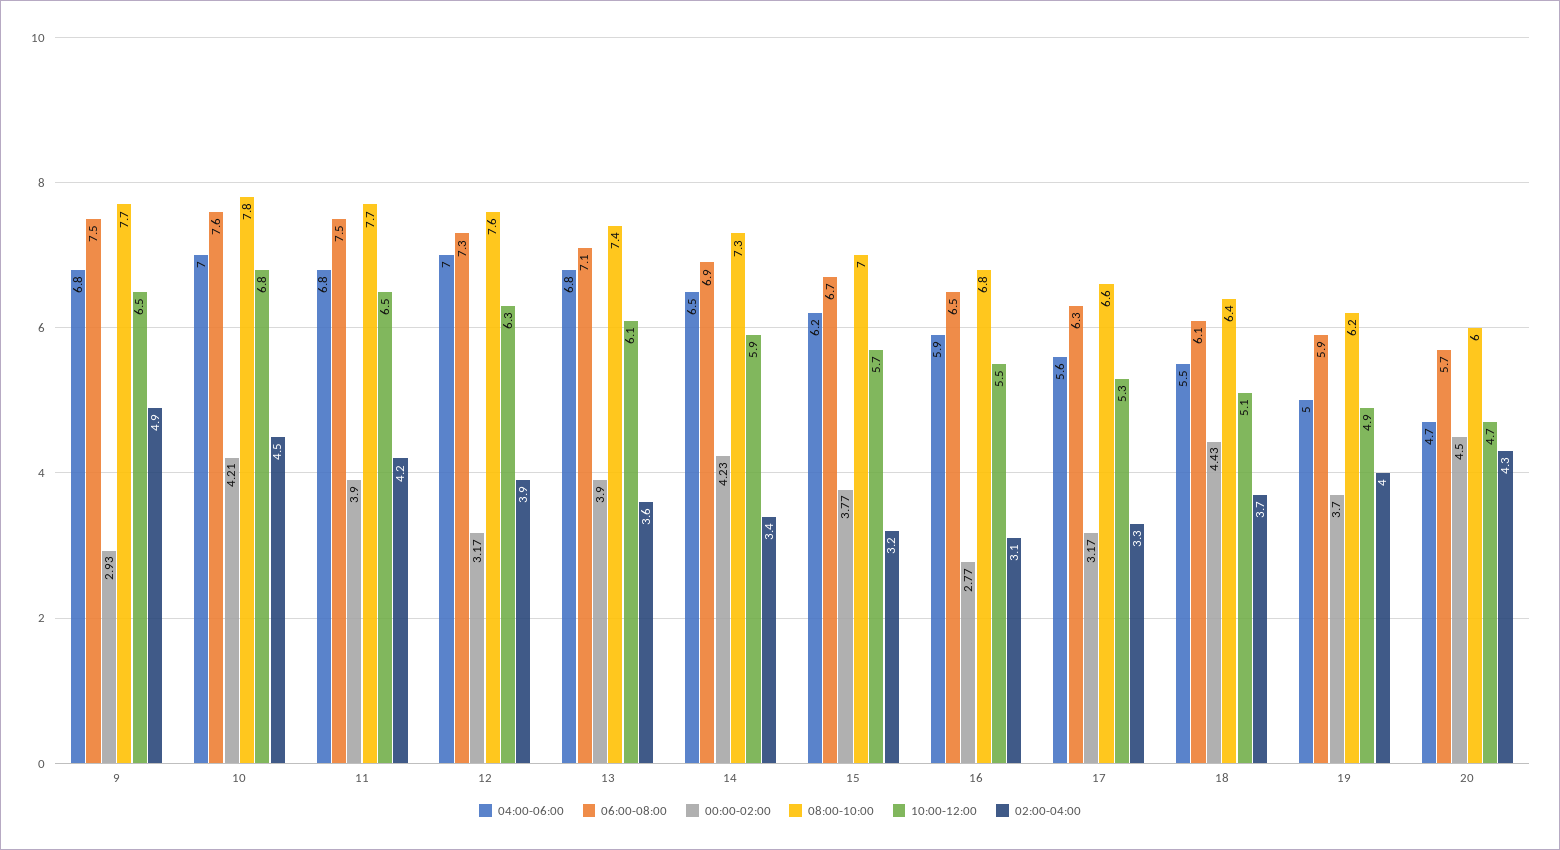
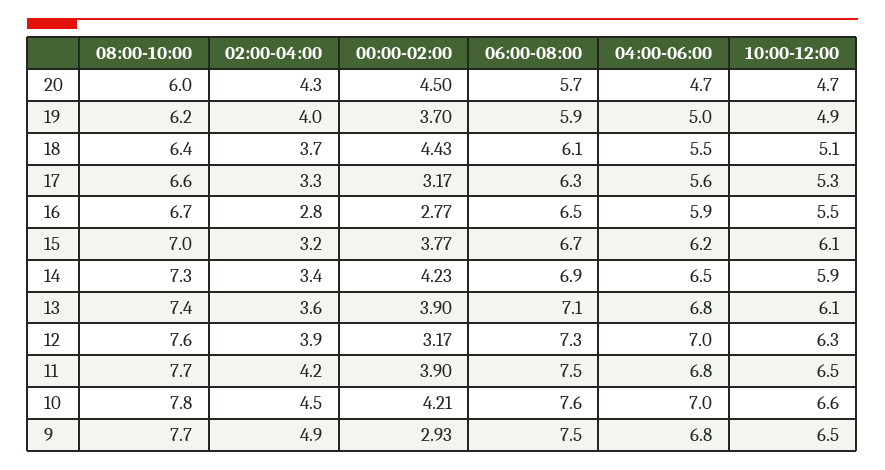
  {
    "04:00-06:00": {
      "9": 6.8,
      "10": 7,
      "11": 6.8,
      "12": 7,
      "13": 6.8,
      "14": 6.5,
      "15": 6.2,
      "16": 5.9,
      "17": 5.6,
      "18": 5.5,
      "19": 5,
      "20": 4.7
    },
    "06:00-08:00": {
      "9": 7.5,
      "10": 7.6,
      "11": 7.5,
      "12": 7.3,
      "13": 7.1,
      "14": 6.9,
      "15": 6.7,
      "16": 6.5,
      "17": 6.3,
      "18": 6.1,
      "19": 5.9,
      "20": 5.7
    },
    "00:00-02:00": {
      "9": 2.93,
      "10": 4.21,
      "11": 3.9,
      "12": 3.17,
      "13": 3.9,
      "14": 4.23,
      "15": 3.77,
      "16": 2.77,
      "17": 3.17,
      "18": 4.43,
      "19": 3.7,
      "20": 4.5
    },
    "08:00-10:00": {
      "9": 7.7,
      "10": 7.8,
      "11": 7.7,
      "12": 7.6,
      "13": 7.4,
      "14": 7.3,
      "15": 7,
-     "16": 6.8,
+     "16": 6.7,
      "17": 6.6,
      "18": 6.4,
      "19": 6.2,
      "20": 6
    },
    "10:00-12:00": {
      "9": 6.5,
-     "10": 6.8,
+     "10": 6.6,
      "11": 6.5,
      "12": 6.3,
      "13": 6.1,
      "14": 5.9,
-     "15": 5.7,
+     "15": 6.1,
      "16": 5.5,
      "17": 5.3,
      "18": 5.1,
      "19": 4.9,
      "20": 4.7
    },
    "02:00-04:00": {
      "9": 4.9,
      "10": 4.5,
      "11": 4.2,
      "12": 3.9,
      "13": 3.6,
      "14": 3.4,
      "15": 3.2,
-     "16": 3.1,
+     "16": 2.8,
      "17": 3.3,
      "18": 3.7,
      "19": 4,
      "20": 4.3
    }
  }

